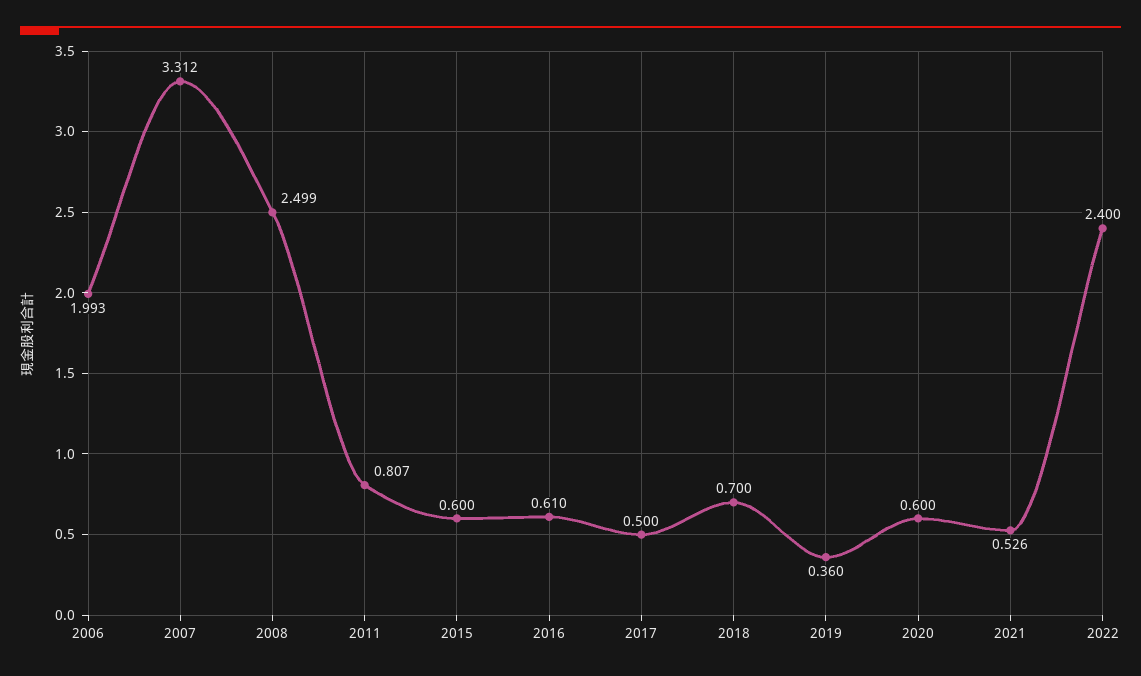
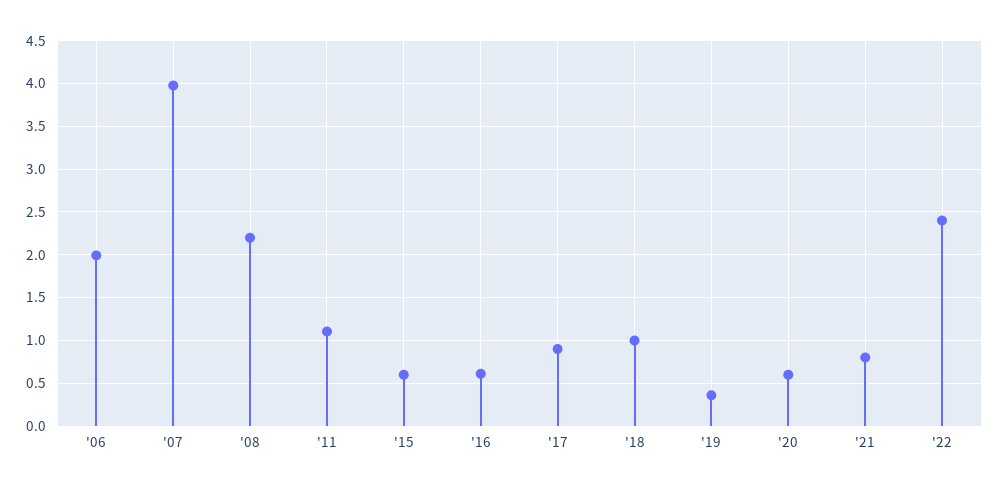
  {
    "2006": 1.993,
-   "2007": 3.312,
+   "2007": 4,
-   "2008": 2.499,
+   "2008": 2.2,
-   "2011": 0.807,
+   "2011": 1.1,
    "2015": 0.6,
    "2016": 0.61,
-   "2017": 0.5,
+   "2017": 0.9,
-   "2018": 0.7,
+   "2018": 1,
    "2019": 0.36,
    "2020": 0.6,
-   "2021": 0.526,
+   "2021": 0.8,
    "2022": 2.4
  }

